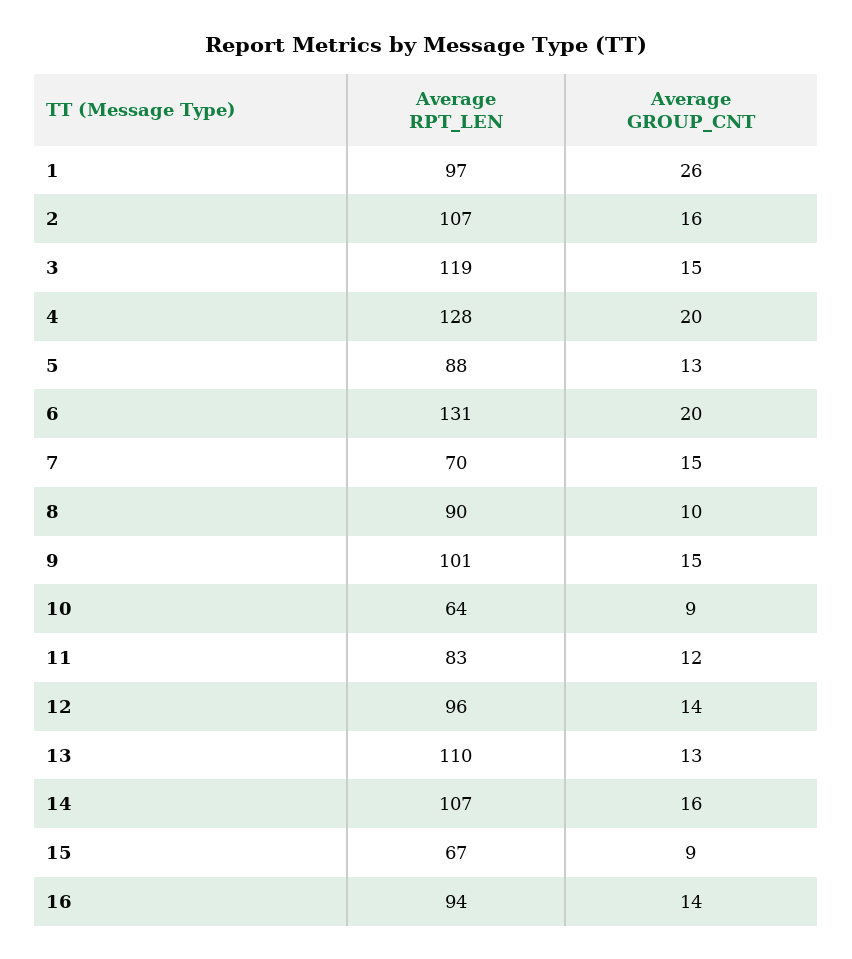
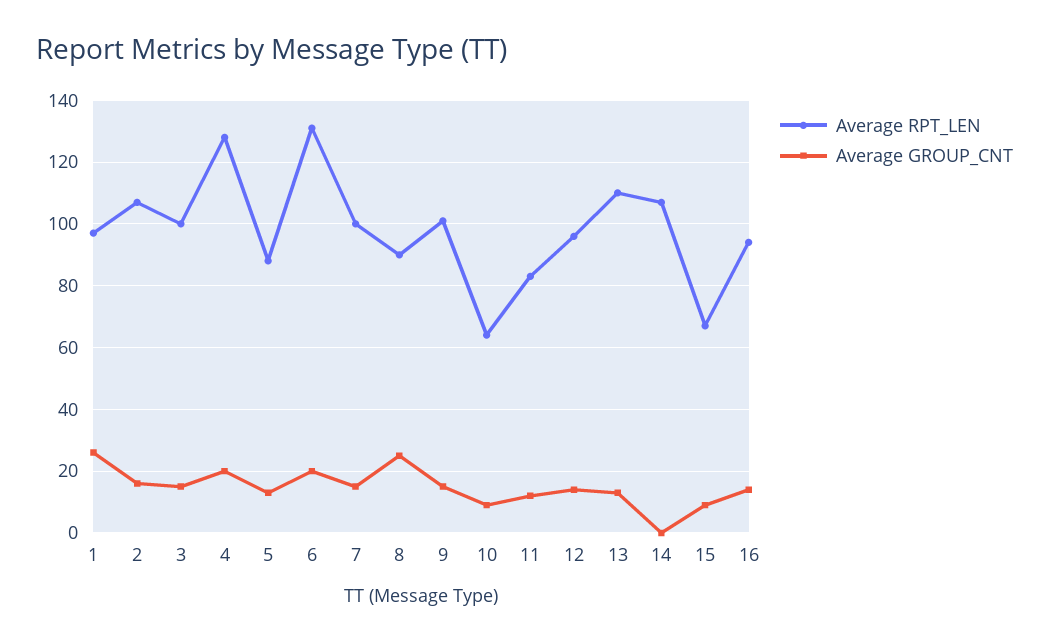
  {
    "Average RPT_LEN": {
      "1": 97,
      "2": 107,
-     "3": 119,
+     "3": 100,
      "4": 128,
      "5": 88,
      "6": 131,
-     "7": 70,
+     "7": 100,
      "8": 90,
      "9": 101,
      "10": 64,
      "11": 83,
      "12": 96,
      "13": 110,
      "14": 107,
      "15": 67,
      "16": 94
    },
    "Average GROUP_CNT": {
      "1": 26,
      "2": 16,
      "3": 15,
      "4": 20,
      "5": 13,
      "6": 20,
      "7": 15,
-     "8": 10,
+     "8": 25,
      "9": 15,
      "10": 9,
      "11": 12,
      "12": 14,
      "13": 13,
-     "14": 16,
+     "14": 0,
      "15": 9,
      "16": 14
    }
  }

